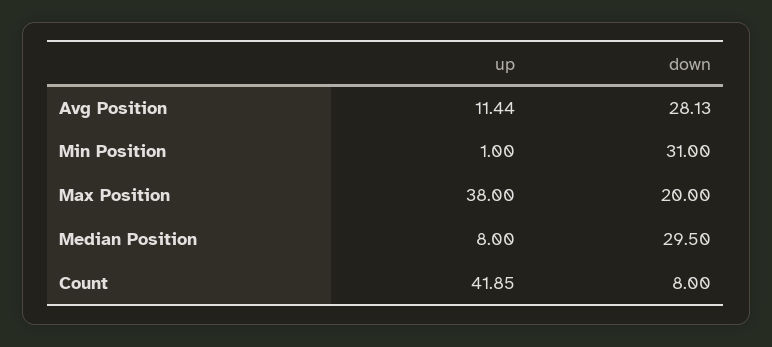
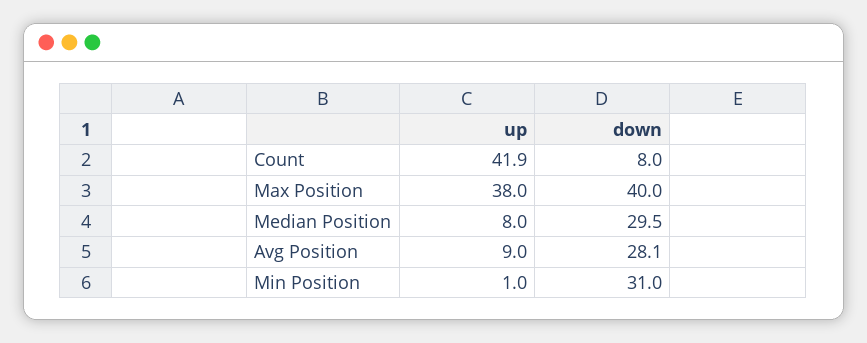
  {
    "up": {
-     "Avg Position": 11.44,
+     "Avg Position": 9,
      "Min Position": 1,
      "Max Position": 38,
      "Median Position": 8,
      "Count": 41.85
    },
    "down": {
      "Avg Position": 28.13,
      "Min Position": 31,
-     "Max Position": 20,
+     "Max Position": 40,
      "Median Position": 29.5,
      "Count": 8
    }
  }

